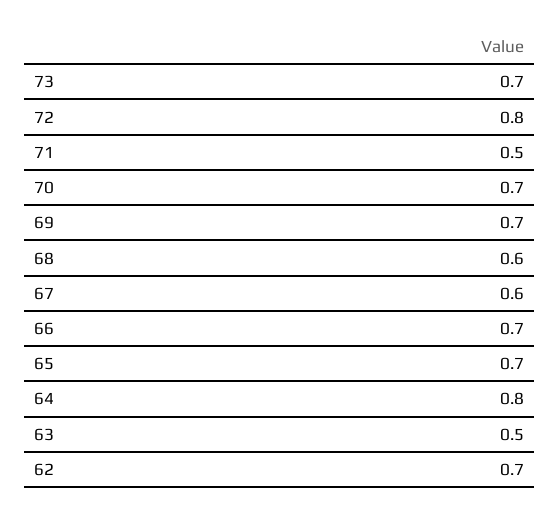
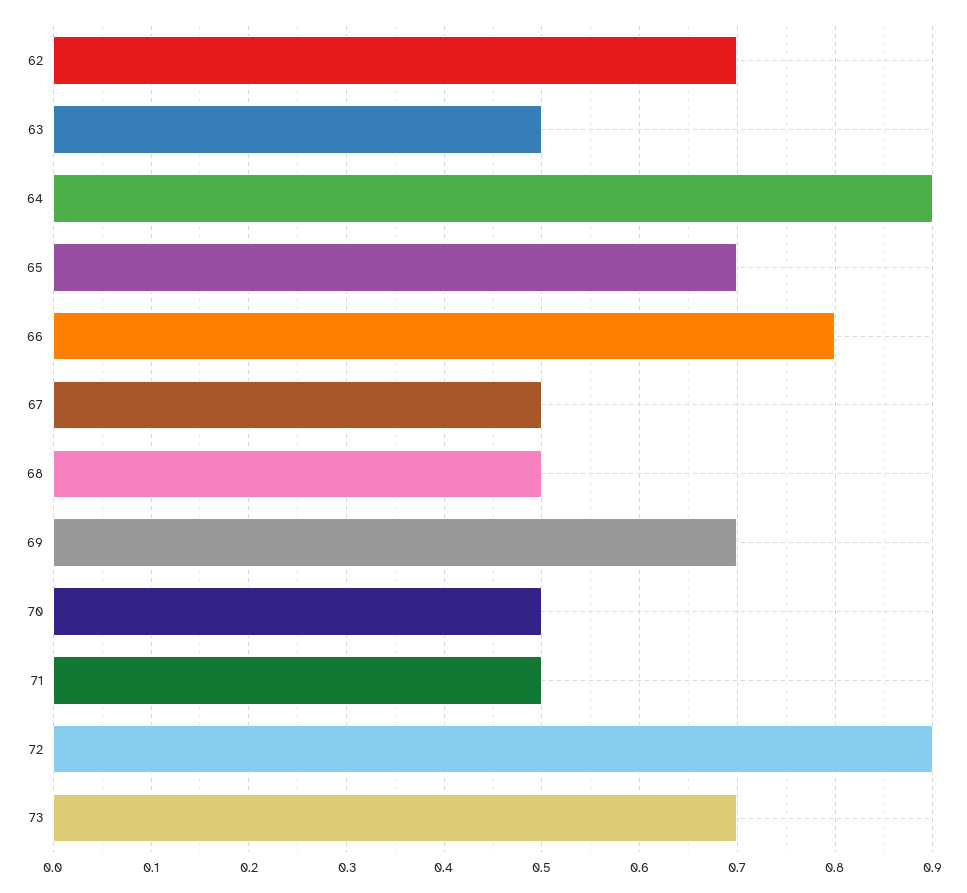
  {
    "73": 0.7,
-   "72": 0.8,
+   "72": 0.9,
    "71": 0.5,
-   "70": 0.7,
+   "70": 0.5,
    "69": 0.7,
-   "68": 0.6,
+   "68": 0.5,
-   "67": 0.6,
+   "67": 0.5,
-   "66": 0.7,
+   "66": 0.8,
    "65": 0.7,
-   "64": 0.8,
+   "64": 0.9,
    "63": 0.5,
    "62": 0.7
  }

